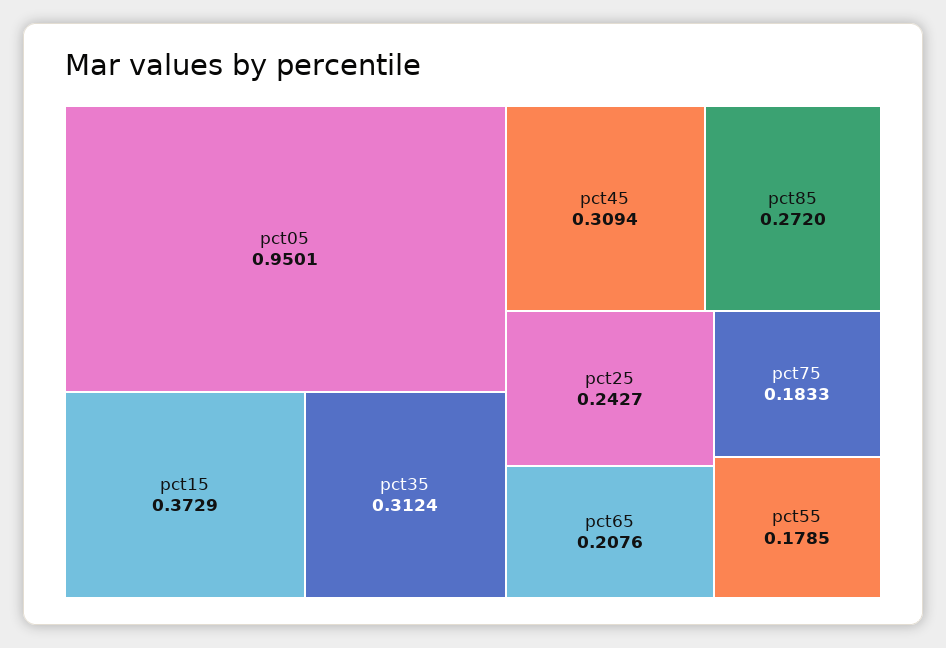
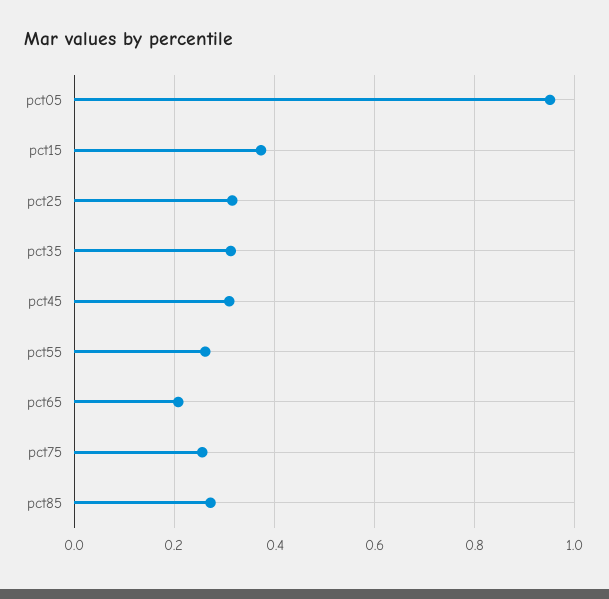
  {
    "pct05": 0.9501,
    "pct15": 0.3729,
    "pct35": 0.3124,
    "pct45": 0.3094,
    "pct85": 0.272,
-   "pct25": 0.2427,
+   "pct25": 0.32,
    "pct65": 0.2076,
-   "pct75": 0.1833,
+   "pct75": 0.26,
-   "pct55": 0.1785
+   "pct55": 0.26
  }

